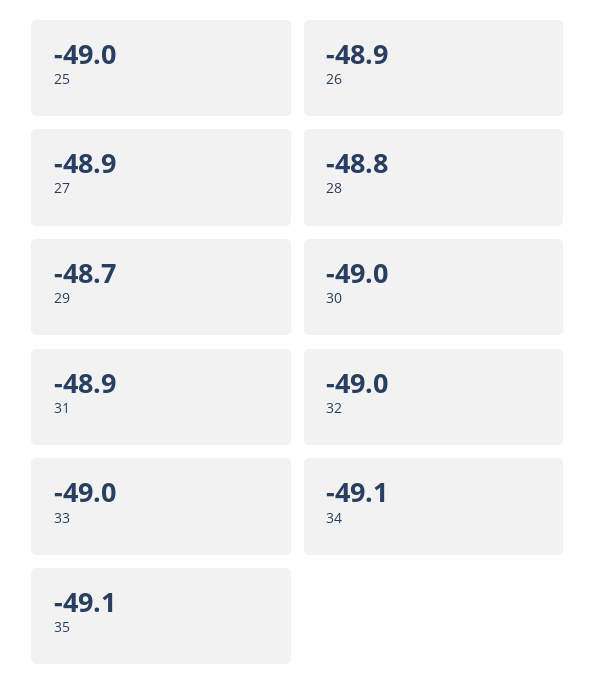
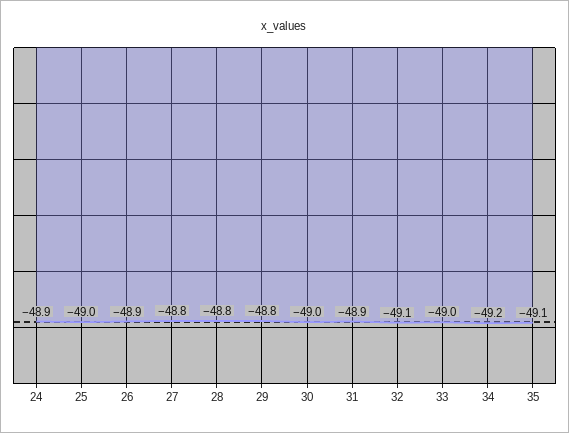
  {
    "25": -49,
    "26": -48.9,
-   "27": -48.9,
+   "27": -48.8,
    "28": -48.8,
-   "29": -48.7,
+   "29": -48.8,
    "30": -49,
    "31": -48.9,
-   "32": -49,
+   "32": -49.1,
    "33": -49,
-   "34": -49.1,
+   "34": -49.2,
-   "35": -49.1
+   "35": -49.1,
+   "24": -48.9
  }

